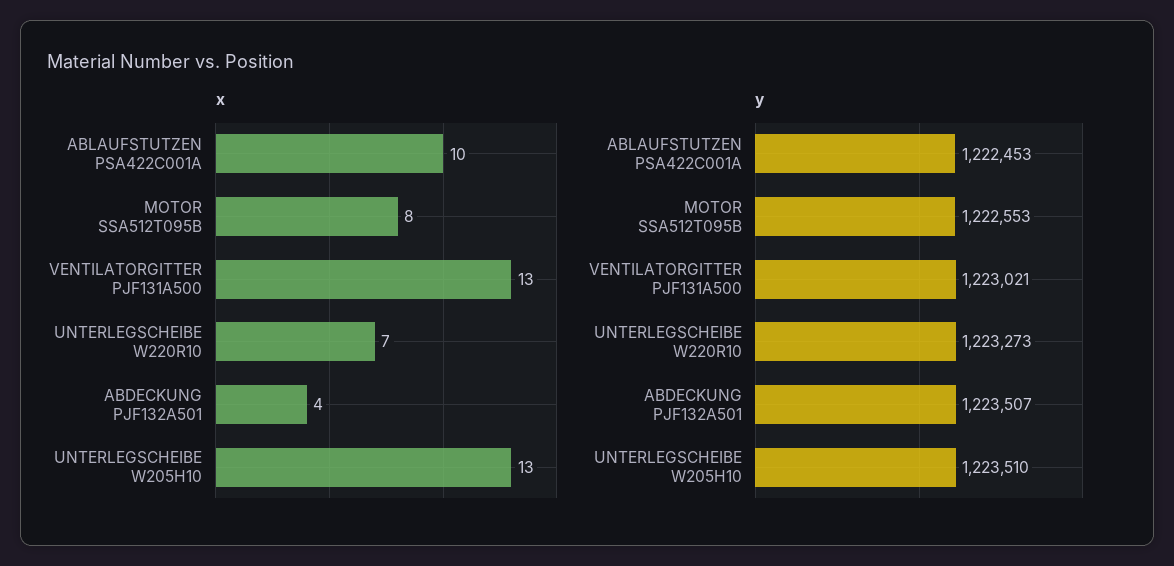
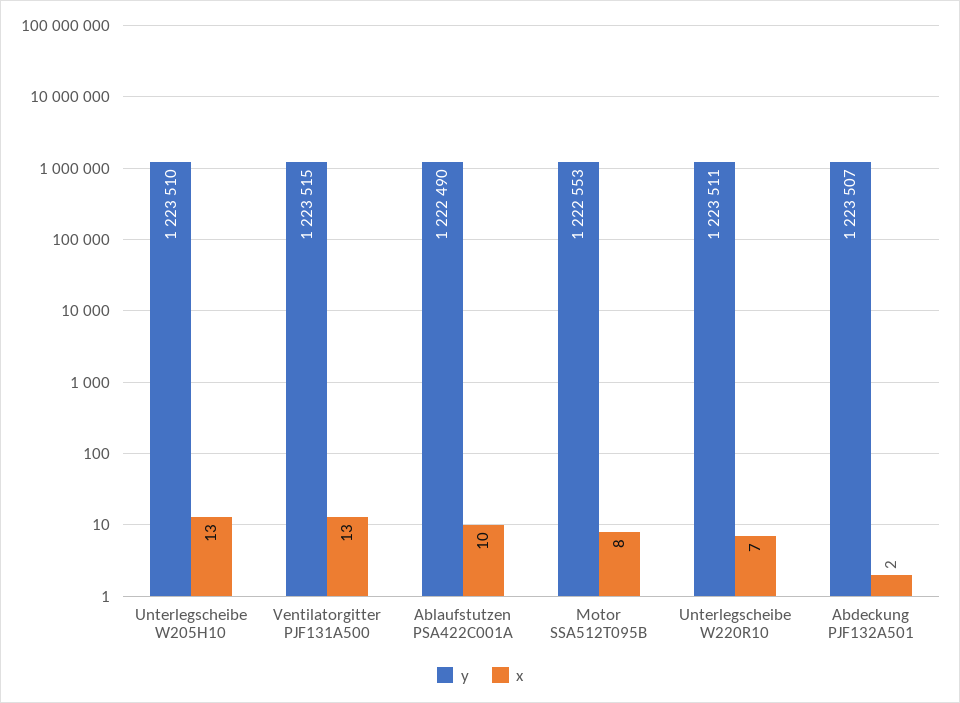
  {
    "x": {
      "ABLAUFSTUTZEN PSA422C001A": 10,
      "MOTOR SSA512T095B": 8,
      "VENTILATORGITTER PJF131A500": 13,
      "UNTERLEGSCHEIBE W220R10": 7,
-     "ABDECKUNG PJF132A501": 4,
+     "ABDECKUNG PJF132A501": 2,
      "UNTERLEGSCHEIBE W205H10": 13
    },
    "y": {
-     "ABLAUFSTUTZEN PSA422C001A": 1222453,
+     "ABLAUFSTUTZEN PSA422C001A": 1222490,
      "MOTOR SSA512T095B": 1222553,
-     "VENTILATORGITTER PJF131A500": 1223021,
+     "VENTILATORGITTER PJF131A500": 1223515,
-     "UNTERLEGSCHEIBE W220R10": 1223273,
+     "UNTERLEGSCHEIBE W220R10": 1223511,
      "ABDECKUNG PJF132A501": 1223507,
      "UNTERLEGSCHEIBE W205H10": 1223510
    }
  }

